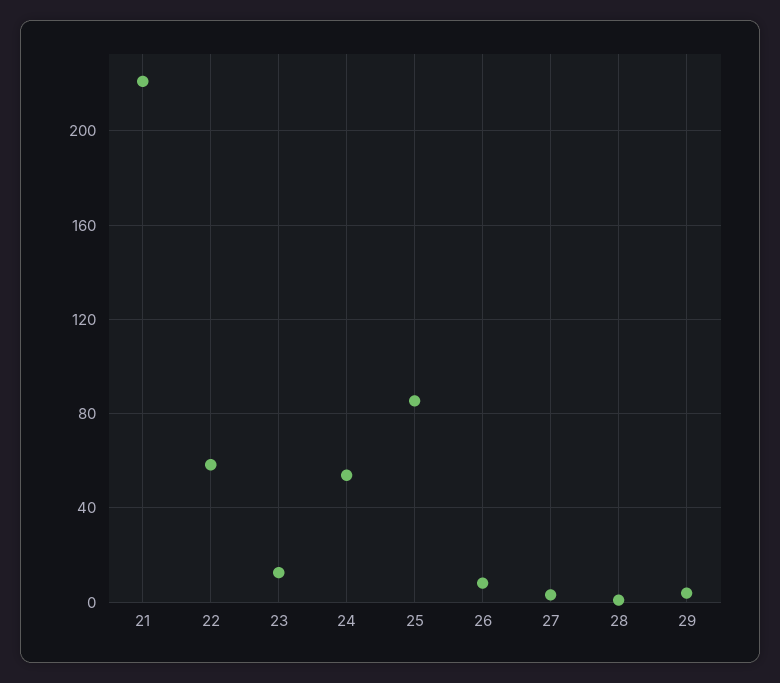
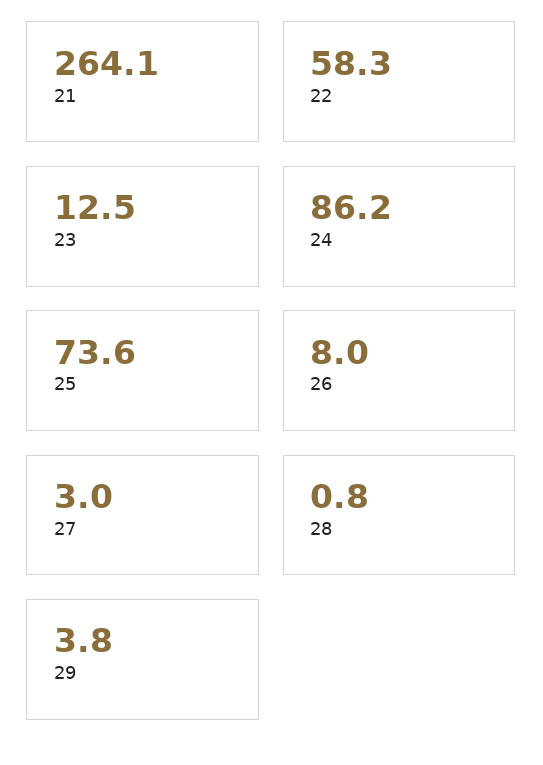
  {
-   "21": 220,
+   "21": 264.1,
    "22": 58.3,
    "23": 12.5,
-   "24": 55,
+   "24": 86.2,
-   "25": 85,
+   "25": 73.6,
    "26": 8,
    "27": 3,
    "28": 0.8,
    "29": 3.8
  }

